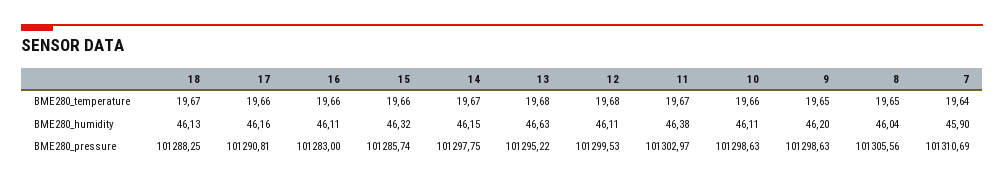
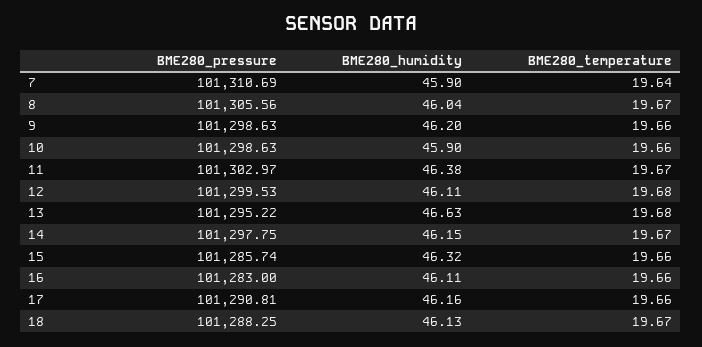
  {
    "18": {
      "BME280_temperature": 19.67,
      "BME280_humidity": 46.13,
      "BME280_pressure": 101288.25
    },
    "17": {
      "BME280_temperature": 19.66,
      "BME280_humidity": 46.16,
      "BME280_pressure": 101290.81
    },
    "16": {
      "BME280_temperature": 19.66,
      "BME280_humidity": 46.11,
      "BME280_pressure": 101283
    },
    "15": {
      "BME280_temperature": 19.66,
      "BME280_humidity": 46.32,
      "BME280_pressure": 101285.74
    },
    "14": {
      "BME280_temperature": 19.67,
      "BME280_humidity": 46.15,
      "BME280_pressure": 101297.75
    },
    "13": {
      "BME280_temperature": 19.68,
      "BME280_humidity": 46.63,
      "BME280_pressure": 101295.22
    },
    "12": {
      "BME280_temperature": 19.68,
      "BME280_humidity": 46.11,
      "BME280_pressure": 101299.53
    },
    "11": {
      "BME280_temperature": 19.67,
      "BME280_humidity": 46.38,
      "BME280_pressure": 101302.97
    },
    "10": {
      "BME280_temperature": 19.66,
-     "BME280_humidity": 46.11,
+     "BME280_humidity": 45.9,
      "BME280_pressure": 101298.63
    },
    "9": {
-     "BME280_temperature": 19.65,
+     "BME280_temperature": 19.66,
      "BME280_humidity": 46.2,
      "BME280_pressure": 101298.63
    },
    "8": {
-     "BME280_temperature": 19.65,
+     "BME280_temperature": 19.67,
      "BME280_humidity": 46.04,
      "BME280_pressure": 101305.56
    },
    "7": {
      "BME280_temperature": 19.64,
      "BME280_humidity": 45.9,
      "BME280_pressure": 101310.69
    }
  }

